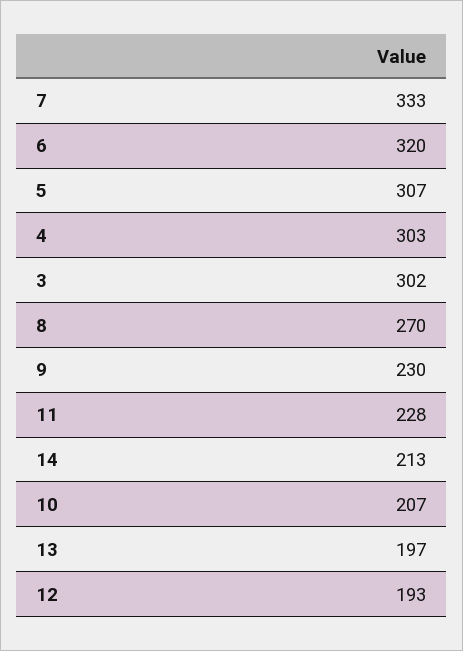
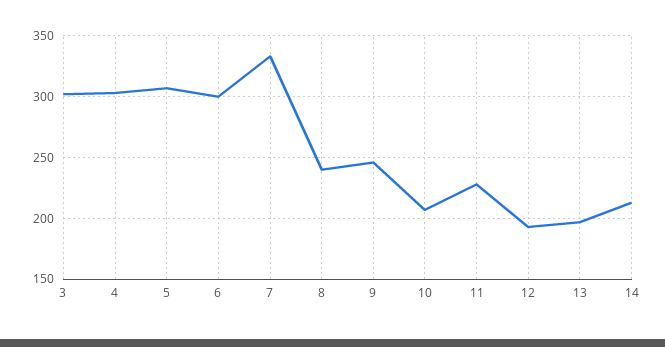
  {
    "7": 333,
-   "6": 320,
+   "6": 300,
    "5": 307,
    "4": 303,
    "3": 302,
-   "8": 270,
+   "8": 240,
-   "9": 230,
+   "9": 245,
    "11": 228,
    "14": 213,
    "10": 207,
    "13": 197,
    "12": 193
  }

